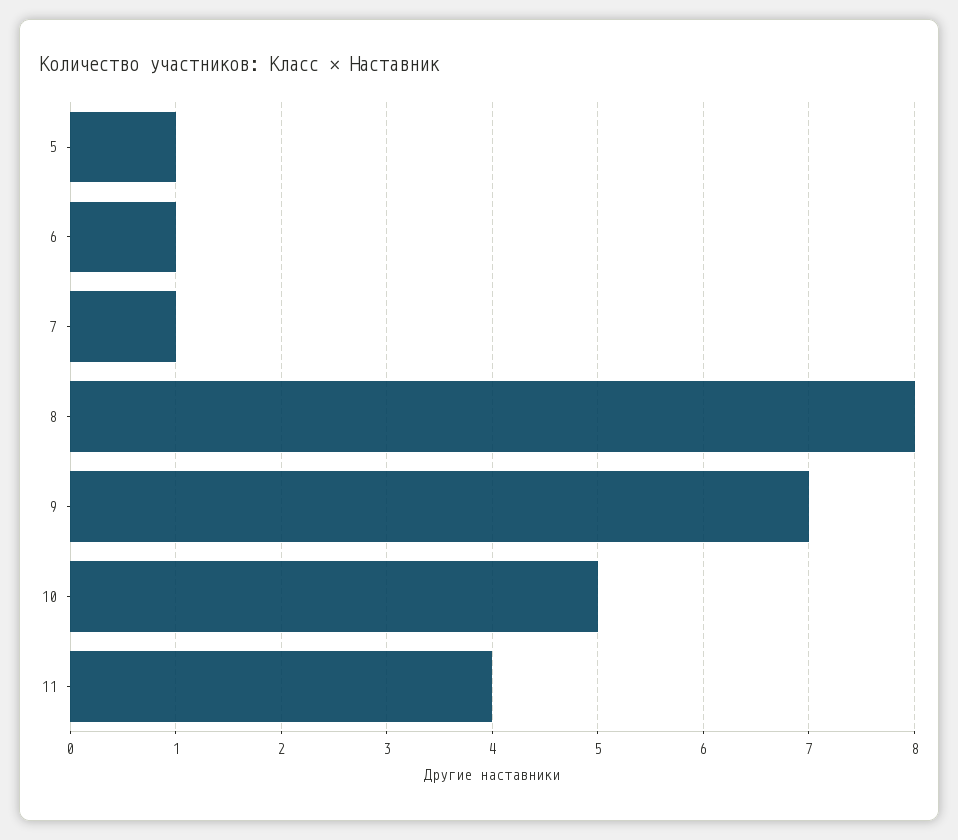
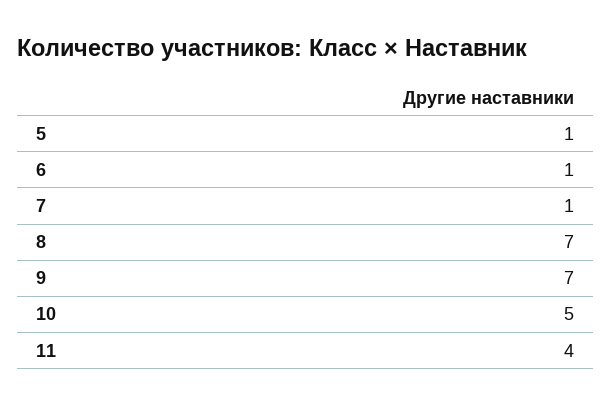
  {
    "5": 1,
    "6": 1,
    "7": 1,
-   "8": 8,
+   "8": 7,
    "9": 7,
    "10": 5,
    "11": 4
  }

